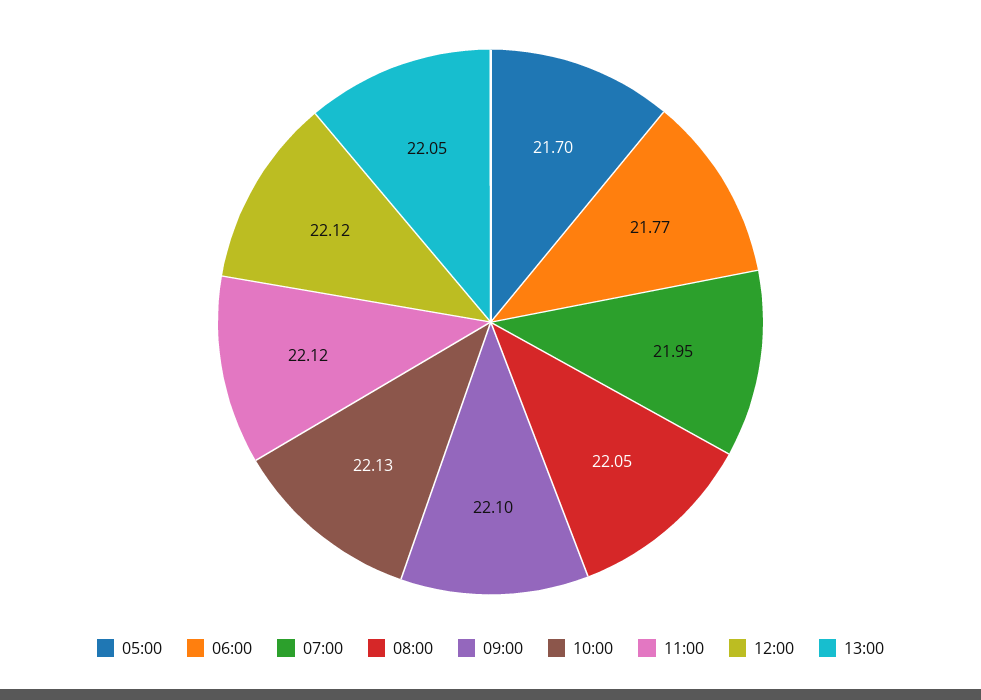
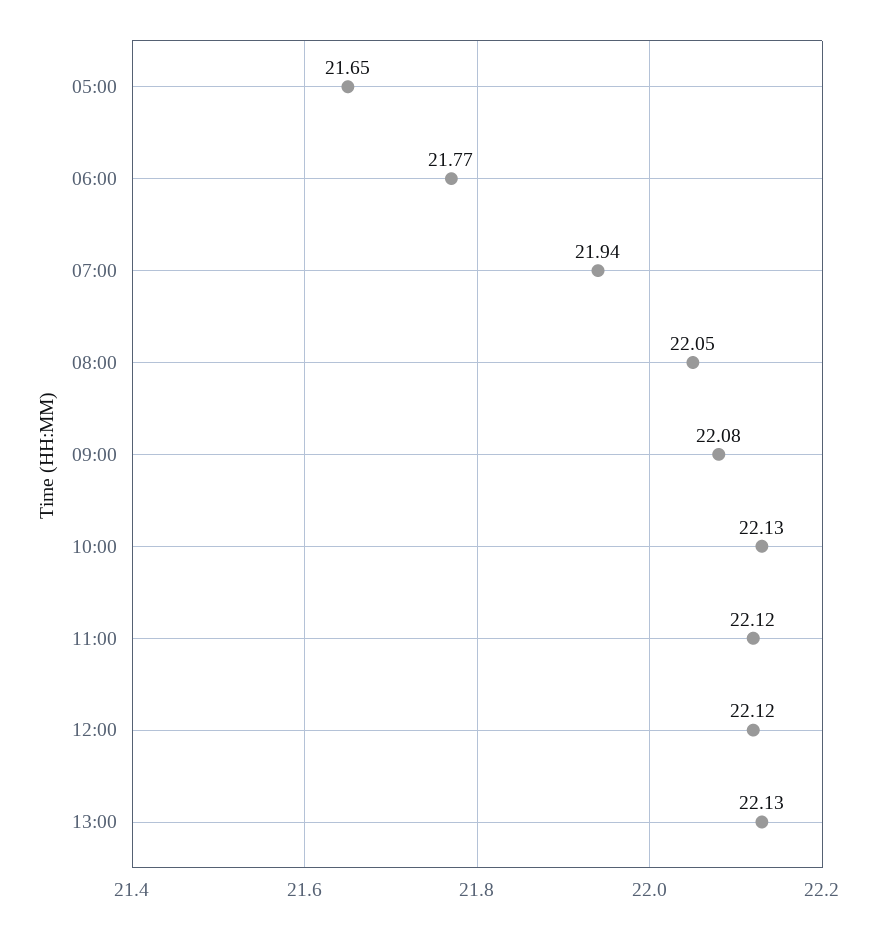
  {
-   "05:00": 21.7,
+   "05:00": 21.65,
    "06:00": 21.77,
-   "07:00": 21.95,
+   "07:00": 21.94,
    "08:00": 22.05,
-   "09:00": 22.1,
+   "09:00": 22.08,
    "10:00": 22.13,
    "11:00": 22.12,
    "12:00": 22.12,
-   "13:00": 22.05
+   "13:00": 22.13
  }

